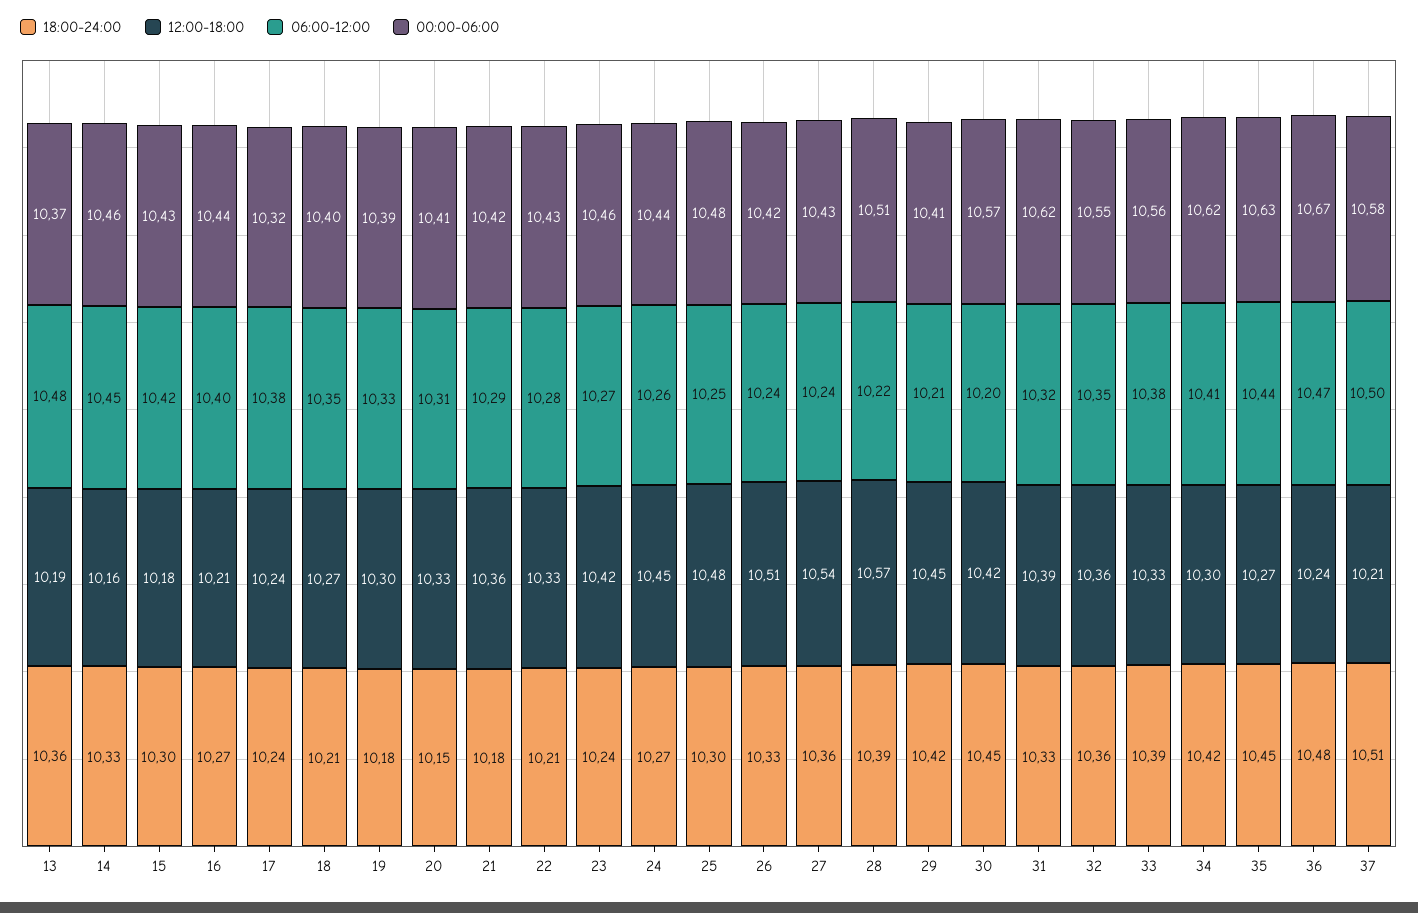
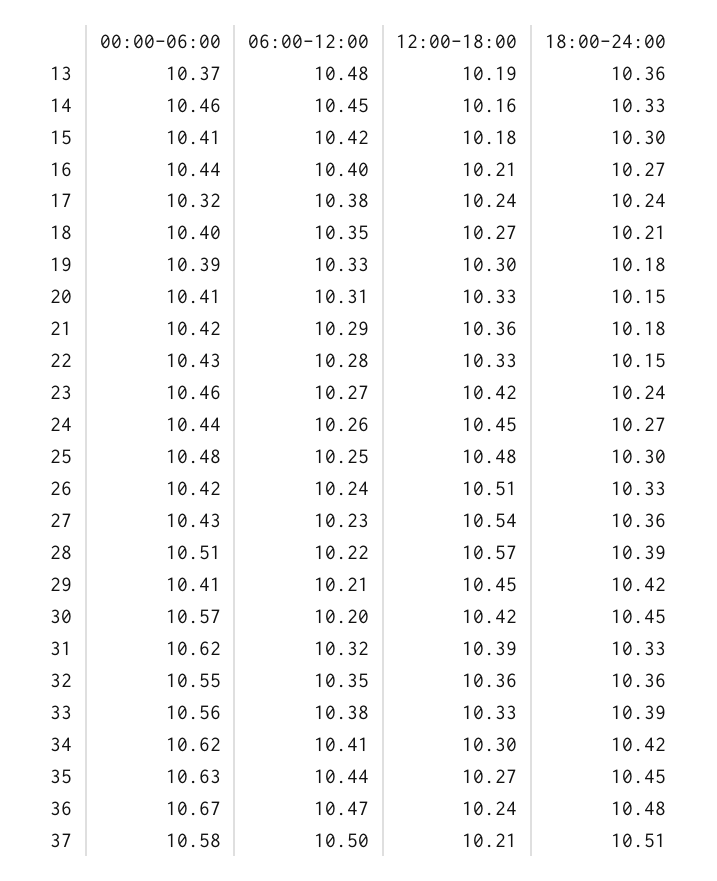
  {
    "18:00-24:00": {
      "13": 10.36,
      "14": 10.33,
      "15": 10.3,
      "16": 10.27,
      "17": 10.24,
      "18": 10.21,
      "19": 10.18,
      "20": 10.15,
      "21": 10.18,
-     "22": 10.21,
+     "22": 10.15,
      "23": 10.24,
      "24": 10.27,
      "25": 10.3,
      "26": 10.33,
      "27": 10.36,
      "28": 10.39,
      "29": 10.42,
      "30": 10.45,
      "31": 10.33,
      "32": 10.36,
      "33": 10.39,
      "34": 10.42,
      "35": 10.45,
      "36": 10.48,
      "37": 10.51
    },
    "12:00-18:00": {
      "13": 10.19,
      "14": 10.16,
      "15": 10.18,
      "16": 10.21,
      "17": 10.24,
      "18": 10.27,
      "19": 10.3,
      "20": 10.33,
      "21": 10.36,
      "22": 10.33,
      "23": 10.42,
      "24": 10.45,
      "25": 10.48,
      "26": 10.51,
      "27": 10.54,
      "28": 10.57,
      "29": 10.45,
      "30": 10.42,
      "31": 10.39,
      "32": 10.36,
      "33": 10.33,
      "34": 10.3,
      "35": 10.27,
      "36": 10.24,
      "37": 10.21
    },
    "06:00-12:00": {
      "13": 10.48,
      "14": 10.45,
      "15": 10.42,
      "16": 10.4,
      "17": 10.38,
      "18": 10.35,
      "19": 10.33,
      "20": 10.31,
      "21": 10.29,
      "22": 10.28,
      "23": 10.27,
      "24": 10.26,
      "25": 10.25,
      "26": 10.24,
-     "27": 10.24,
+     "27": 10.23,
      "28": 10.22,
      "29": 10.21,
      "30": 10.2,
      "31": 10.32,
      "32": 10.35,
      "33": 10.38,
      "34": 10.41,
      "35": 10.44,
      "36": 10.47,
      "37": 10.5
    },
    "00:00-06:00": {
      "13": 10.37,
      "14": 10.46,
-     "15": 10.43,
+     "15": 10.41,
      "16": 10.44,
      "17": 10.32,
      "18": 10.4,
      "19": 10.39,
      "20": 10.41,
      "21": 10.42,
      "22": 10.43,
      "23": 10.46,
      "24": 10.44,
      "25": 10.48,
      "26": 10.42,
      "27": 10.43,
      "28": 10.51,
      "29": 10.41,
      "30": 10.57,
      "31": 10.62,
      "32": 10.55,
      "33": 10.56,
      "34": 10.62,
      "35": 10.63,
      "36": 10.67,
      "37": 10.58
    }
  }

